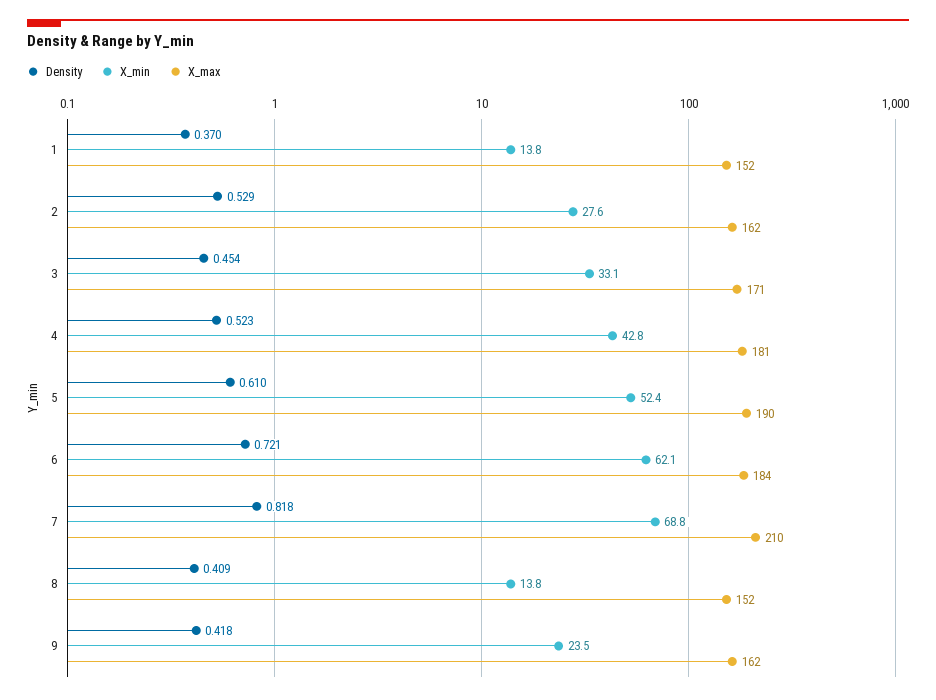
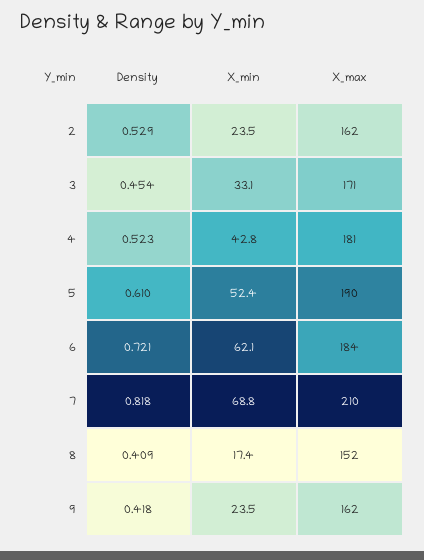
  {
    "Density": {
-     "1": 0.37,
      "2": 0.529,
      "3": 0.454,
      "4": 0.523,
      "5": 0.61,
      "6": 0.721,
      "7": 0.818,
      "8": 0.409,
      "9": 0.418
    },
    "X_min": {
-     "1": 13.8,
-     "2": 27.6,
+     "2": 23.5,
      "3": 33.1,
      "4": 42.8,
      "5": 52.4,
      "6": 62.1,
      "7": 68.8,
-     "8": 13.8,
+     "8": 17.4,
      "9": 23.5
    },
    "X_max": {
-     "1": 152,
      "2": 162,
      "3": 171,
      "4": 181,
      "5": 190,
      "6": 184,
      "7": 210,
      "8": 152,
      "9": 162
    }
  }

